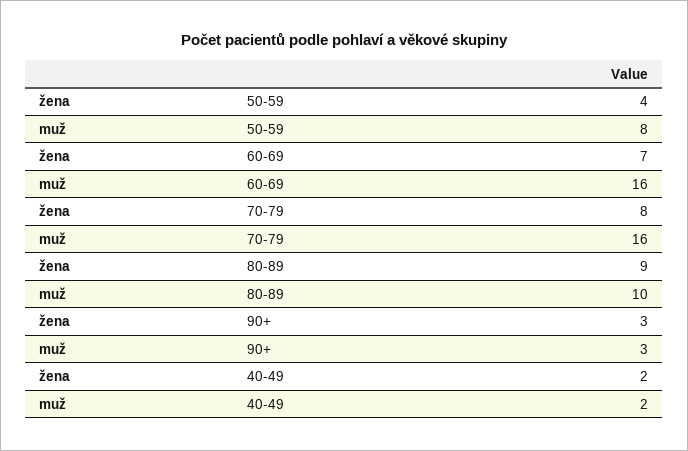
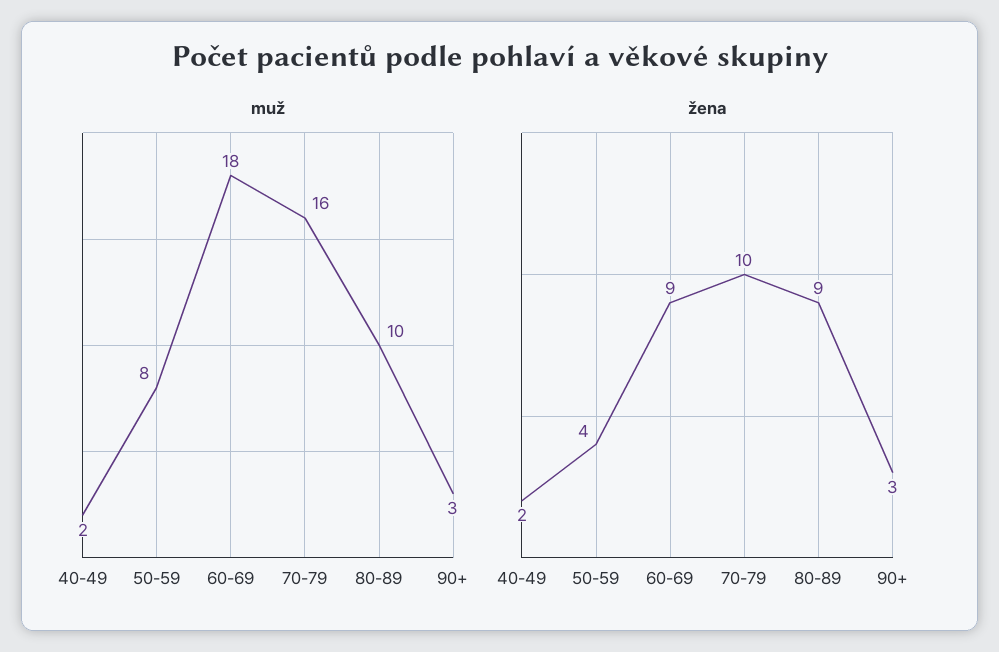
  {
    "žena": {
      "50-59": 4,
-     "60-69": 7,
+     "60-69": 9,
-     "70-79": 8,
+     "70-79": 10,
      "80-89": 9,
      "90+": 3,
      "40-49": 2
    },
    "muž": {
      "50-59": 8,
-     "60-69": 16,
+     "60-69": 18,
      "70-79": 16,
      "80-89": 10,
      "90+": 3,
      "40-49": 2
    }
  }

